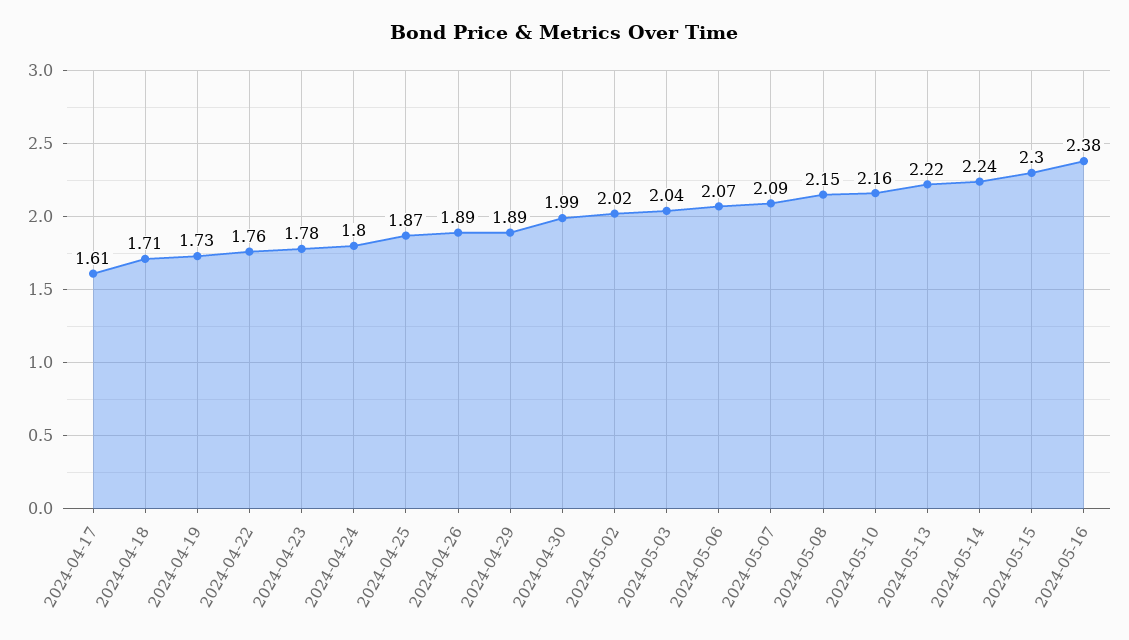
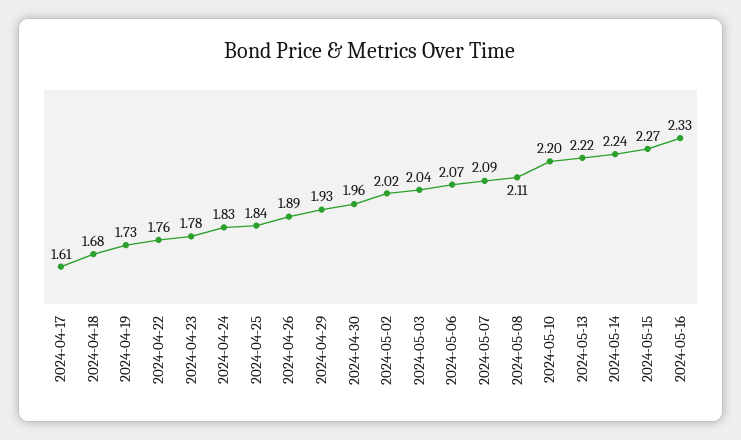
  {
    "2024-04-17": 1.61,
-   "2024-04-18": 1.71,
+   "2024-04-18": 1.68,
    "2024-04-19": 1.73,
    "2024-04-22": 1.76,
    "2024-04-23": 1.78,
-   "2024-04-24": 1.8,
+   "2024-04-24": 1.83,
-   "2024-04-25": 1.87,
+   "2024-04-25": 1.84,
    "2024-04-26": 1.89,
-   "2024-04-29": 1.89,
+   "2024-04-29": 1.93,
-   "2024-04-30": 1.99,
+   "2024-04-30": 1.96,
    "2024-05-02": 2.02,
    "2024-05-03": 2.04,
    "2024-05-06": 2.07,
    "2024-05-07": 2.09,
-   "2024-05-08": 2.15,
+   "2024-05-08": 2.11,
-   "2024-05-10": 2.16,
+   "2024-05-10": 2.2,
    "2024-05-13": 2.22,
    "2024-05-14": 2.24,
-   "2024-05-15": 2.3,
+   "2024-05-15": 2.27,
-   "2024-05-16": 2.38
+   "2024-05-16": 2.33
  }

